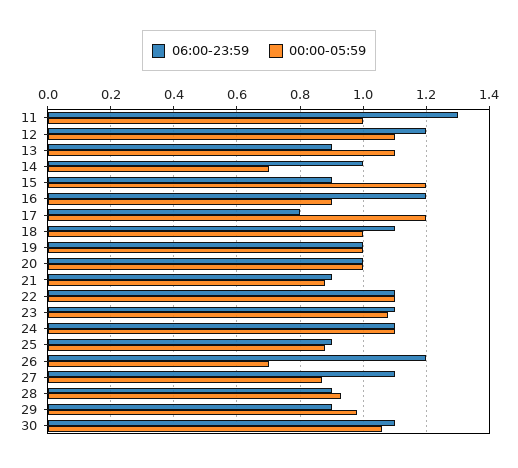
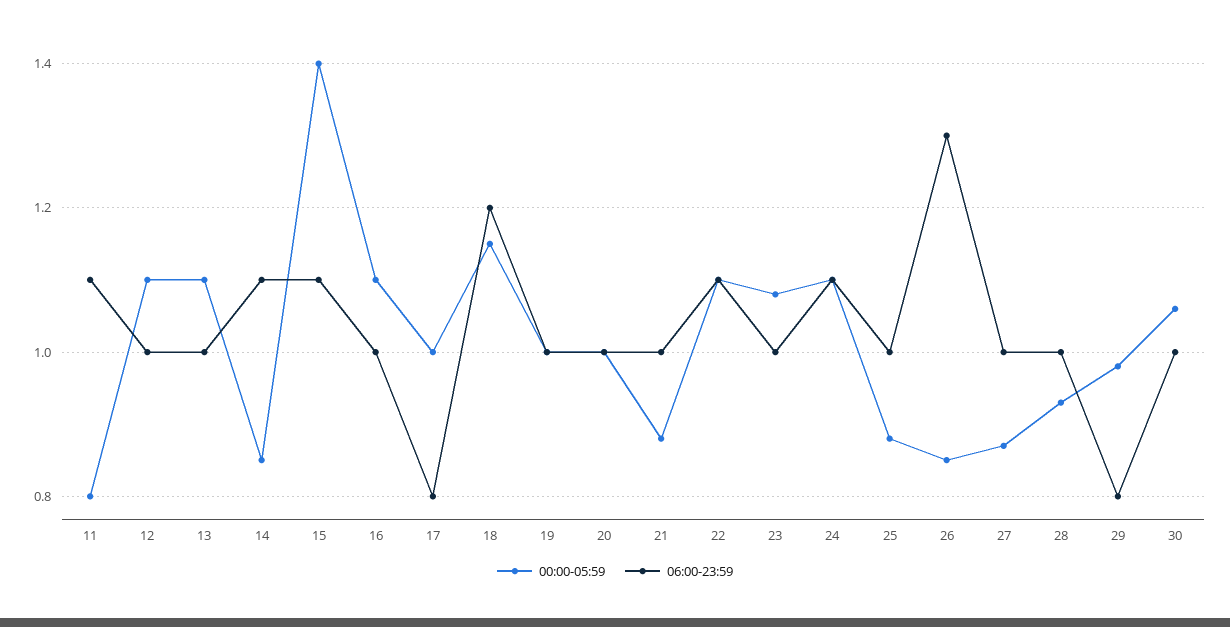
  {
    "06:00-23:59": {
-     "11": 1.3,
+     "11": 1.1,
-     "12": 1.2,
+     "12": 1,
-     "13": 0.9,
+     "13": 1,
-     "14": 1,
+     "14": 1.1,
-     "15": 0.9,
+     "15": 1.1,
-     "16": 1.2,
+     "16": 1,
      "17": 0.8,
-     "18": 1.1,
+     "18": 1.2,
      "19": 1,
      "20": 1,
-     "21": 0.9,
+     "21": 1,
      "22": 1.1,
-     "23": 1.1,
+     "23": 1,
      "24": 1.1,
-     "25": 0.9,
+     "25": 1,
-     "26": 1.2,
+     "26": 1.3,
-     "27": 1.1,
+     "27": 1,
-     "28": 0.9,
+     "28": 1,
-     "29": 0.9,
+     "29": 0.8,
-     "30": 1.1
+     "30": 1
    },
    "00:00-05:59": {
-     "11": 1,
+     "11": 0.8,
      "12": 1.1,
      "13": 1.1,
-     "14": 0.7,
+     "14": 0.85,
-     "15": 1.2,
+     "15": 1.4,
-     "16": 0.9,
+     "16": 1.1,
-     "17": 1.2,
+     "17": 1,
-     "18": 1,
+     "18": 1.15,
      "19": 1,
      "20": 1,
      "21": 0.9,
      "22": 1.1,
      "23": 1.1,
      "24": 1.1,
      "25": 0.9,
-     "26": 0.7,
+     "26": 0.85,
      "27": 0.85,
      "28": 0.95,
      "29": 1,
      "30": 1.05
    }
  }

